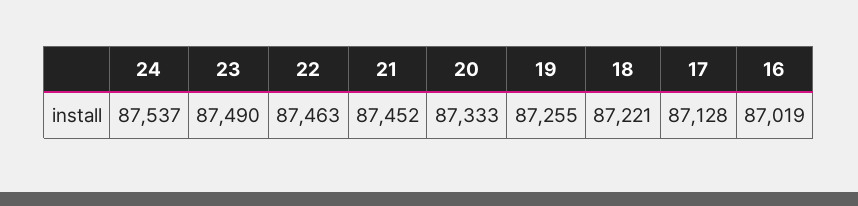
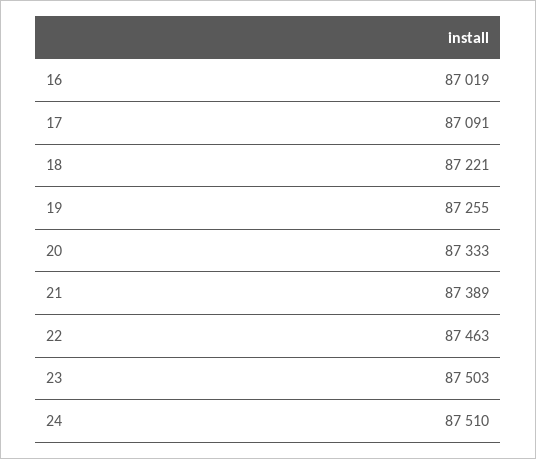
  {
-   "24": 87537,
+   "24": 87510,
-   "23": 87490,
+   "23": 87503,
    "22": 87463,
-   "21": 87452,
+   "21": 87389,
    "20": 87333,
    "19": 87255,
    "18": 87221,
-   "17": 87128,
+   "17": 87091,
    "16": 87019
  }

